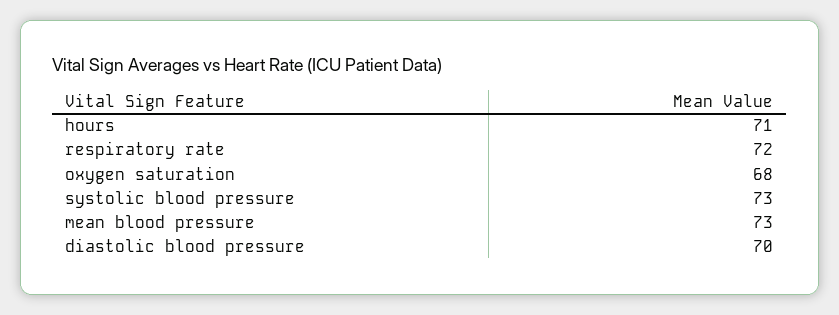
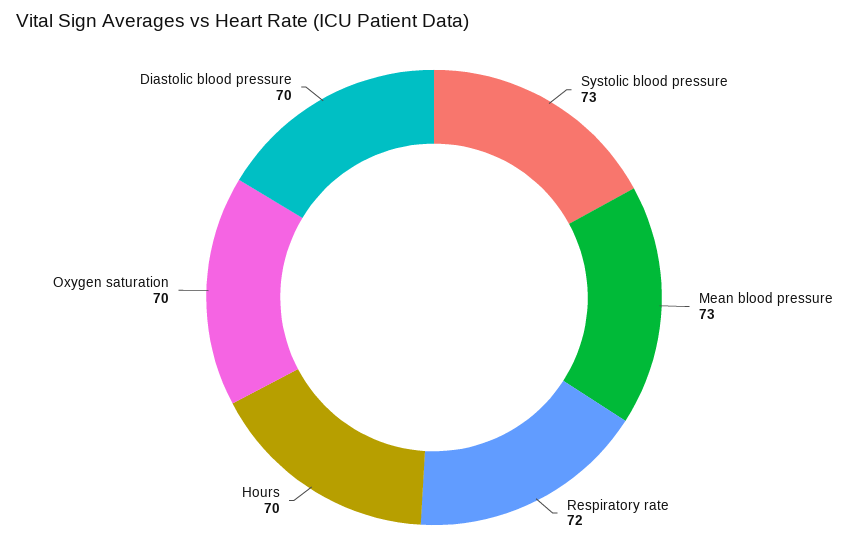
  {
-   "hours": 71,
+   "hours": 70,
    "respiratory rate": 72,
-   "oxygen saturation": 68,
+   "oxygen saturation": 70,
    "systolic blood pressure": 73,
    "mean blood pressure": 73,
    "diastolic blood pressure": 70
  }

